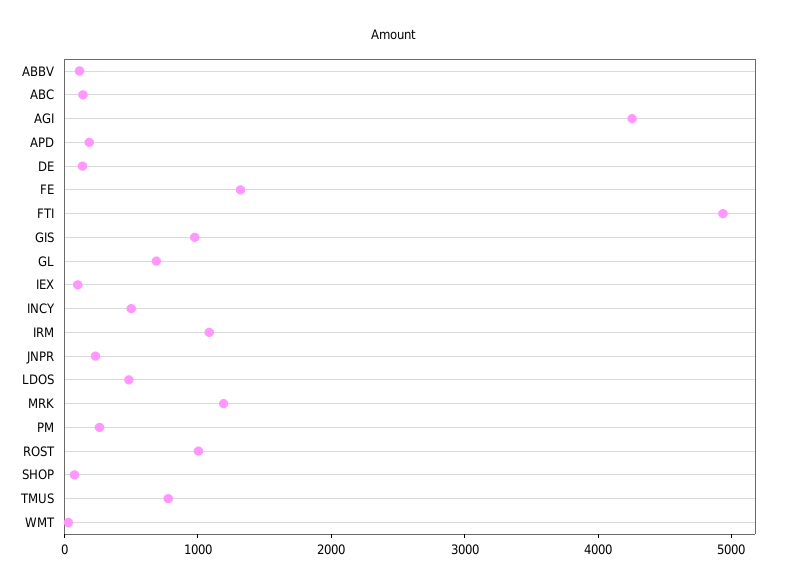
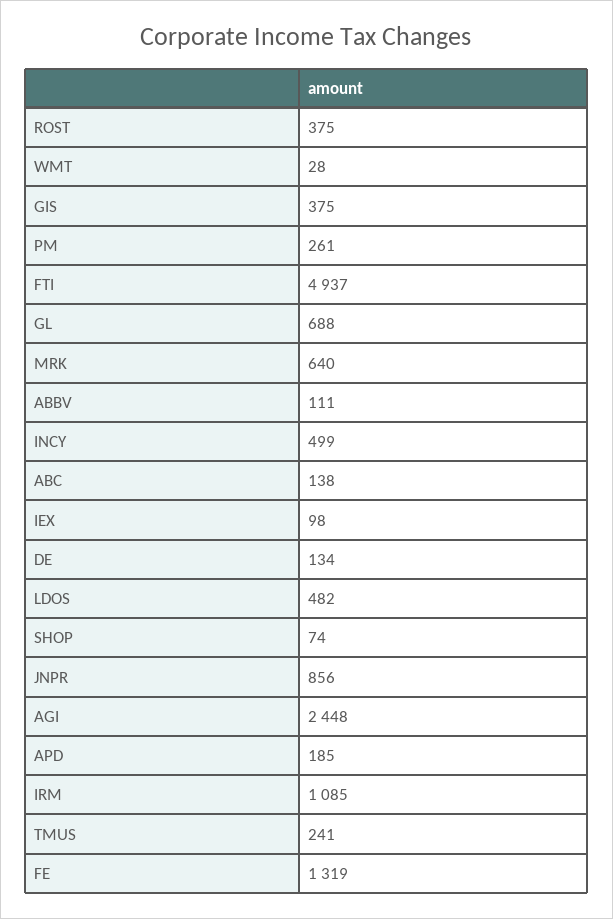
  {
    "ABBV": 111,
    "ABC": 138,
-   "AGI": 4200,
+   "AGI": 2448,
    "APD": 185,
    "DE": 134,
    "FE": 1319,
    "FTI": 4937,
-   "GIS": 1000,
+   "GIS": 375,
    "GL": 688,
    "IEX": 98,
    "INCY": 499,
    "IRM": 1085,
-   "JNPR": 200,
+   "JNPR": 856,
    "LDOS": 482,
-   "MRK": 1200,
+   "MRK": 640,
    "PM": 261,
-   "ROST": 1000,
+   "ROST": 375,
    "SHOP": 74,
-   "TMUS": 800,
+   "TMUS": 241,
    "WMT": 28
  }

